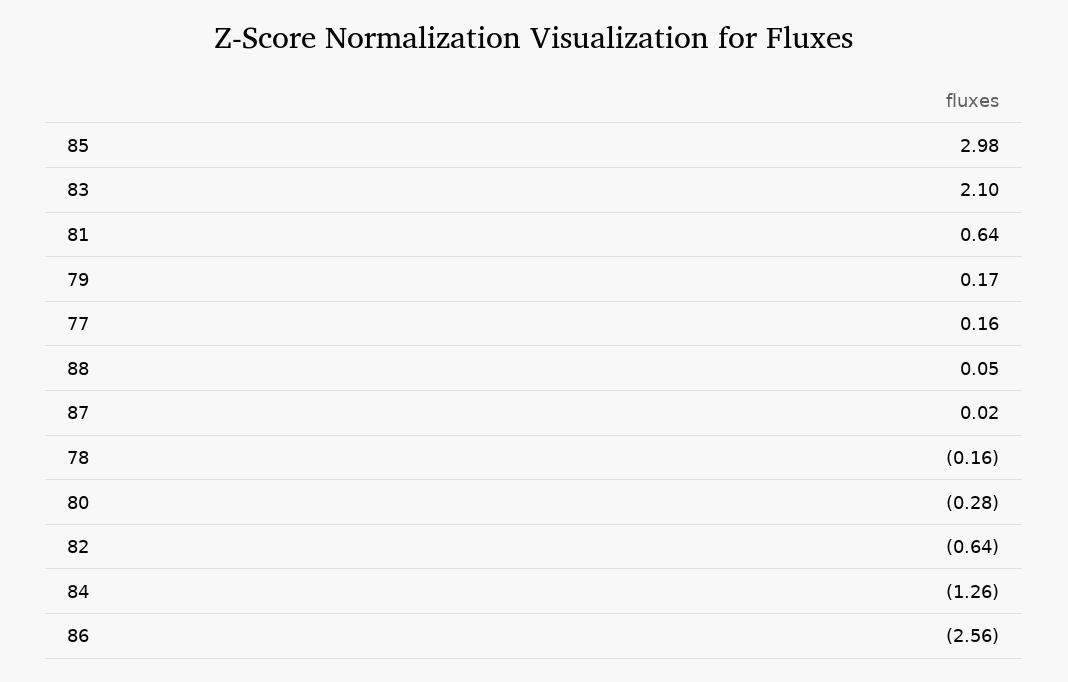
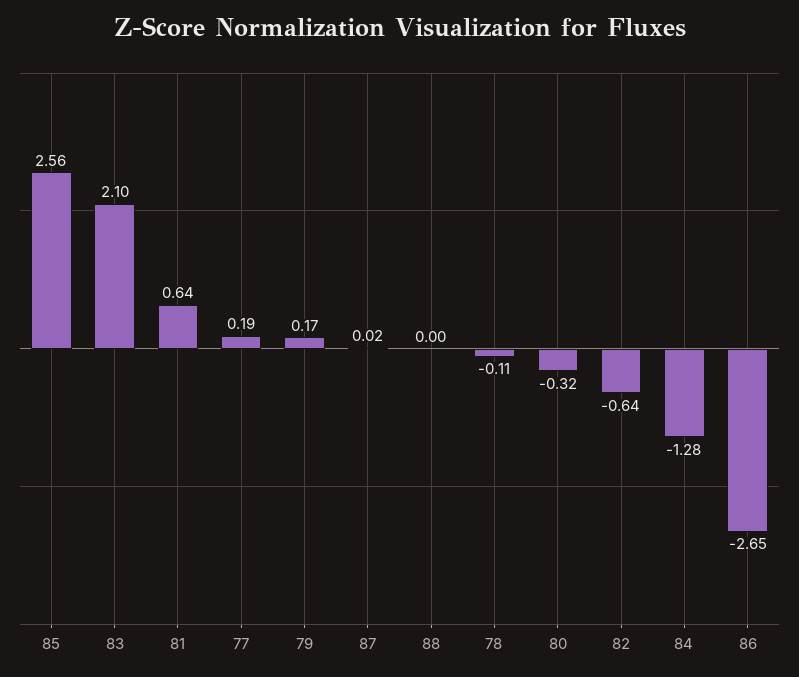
  {
-   "85": 2.98,
+   "85": 2.56,
    "83": 2.1,
    "81": 0.64,
    "79": 0.17,
-   "77": 0.16,
+   "77": 0.19,
-   "88": 0.05,
+   "88": 0,
    "87": 0.02,
-   "78": -0.16,
+   "78": -0.11,
-   "80": -0.28,
+   "80": -0.32,
    "82": -0.64,
-   "84": -1.26,
+   "84": -1.28,
-   "86": -2.56
+   "86": -2.65
  }

